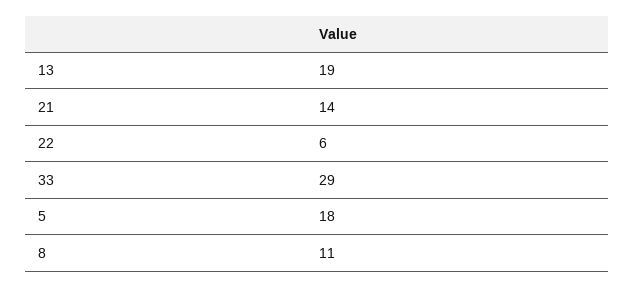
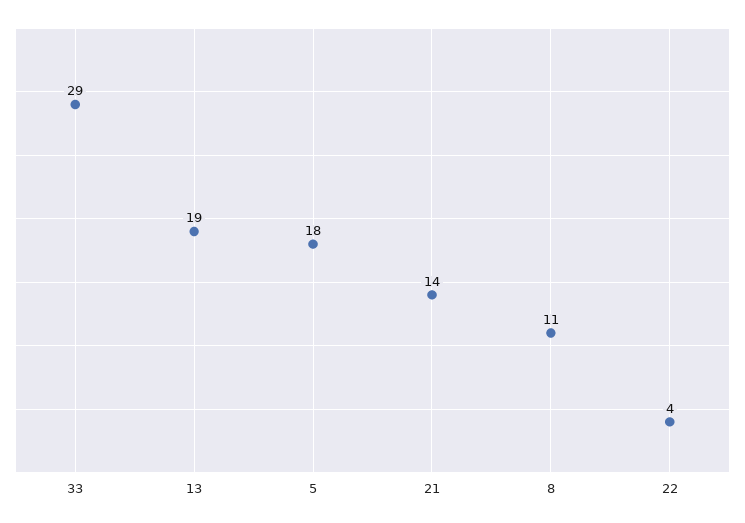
  {
    "13": 19,
    "21": 14,
-   "22": 6,
+   "22": 4,
    "33": 29,
    "5": 18,
    "8": 11
  }

